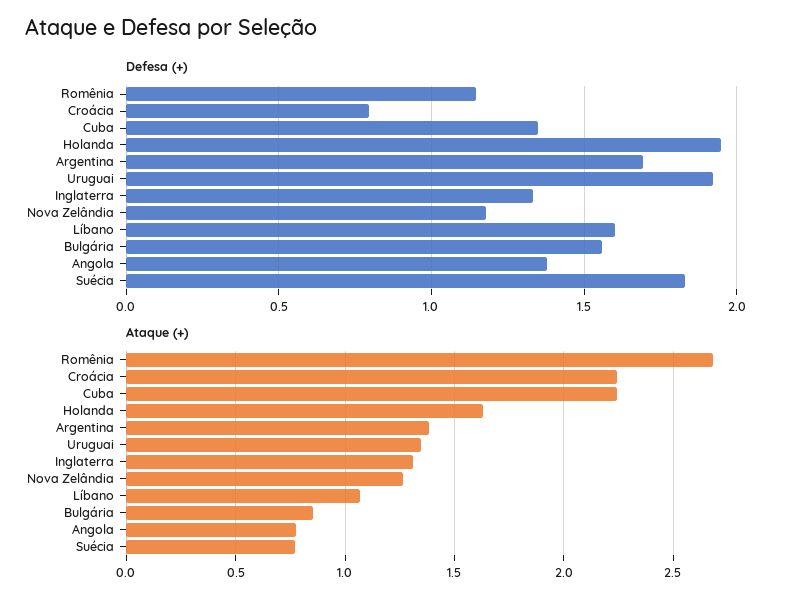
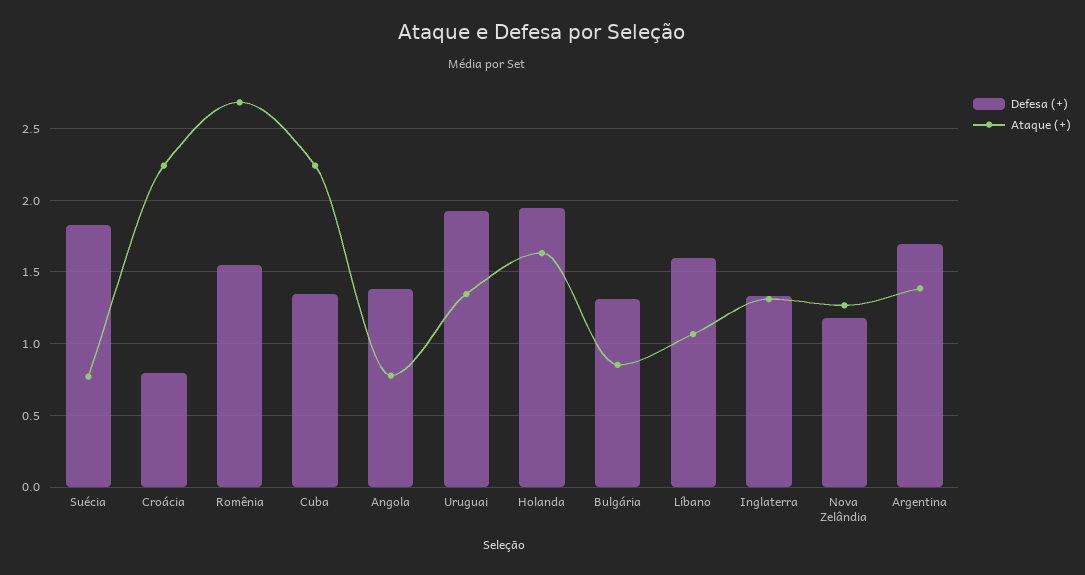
  {
    "Defesa (+)": {
-     "Romênia": 1.15,
+     "Romênia": 1.55,
      "Croácia": 0.8,
      "Cuba": 1.35,
      "Holanda": 1.95,
      "Argentina": 1.7,
      "Uruguai": 1.9,
      "Inglaterra": 1.35,
      "Nova Zelândia": 1.2,
      "Líbano": 1.6,
-     "Bulgária": 1.55,
+     "Bulgária": 1.3,
      "Angola": 1.4,
      "Suécia": 1.85
    },
    "Ataque (+)": {
      "Romênia": 2.7,
      "Croácia": 2.25,
      "Cuba": 2.25,
      "Holanda": 1.65,
      "Argentina": 1.4,
      "Uruguai": 1.35,
      "Inglaterra": 1.3,
      "Nova Zelândia": 1.25,
      "Líbano": 1.05,
      "Bulgária": 0.85,
      "Angola": 0.8,
      "Suécia": 0.75
    }
  }

